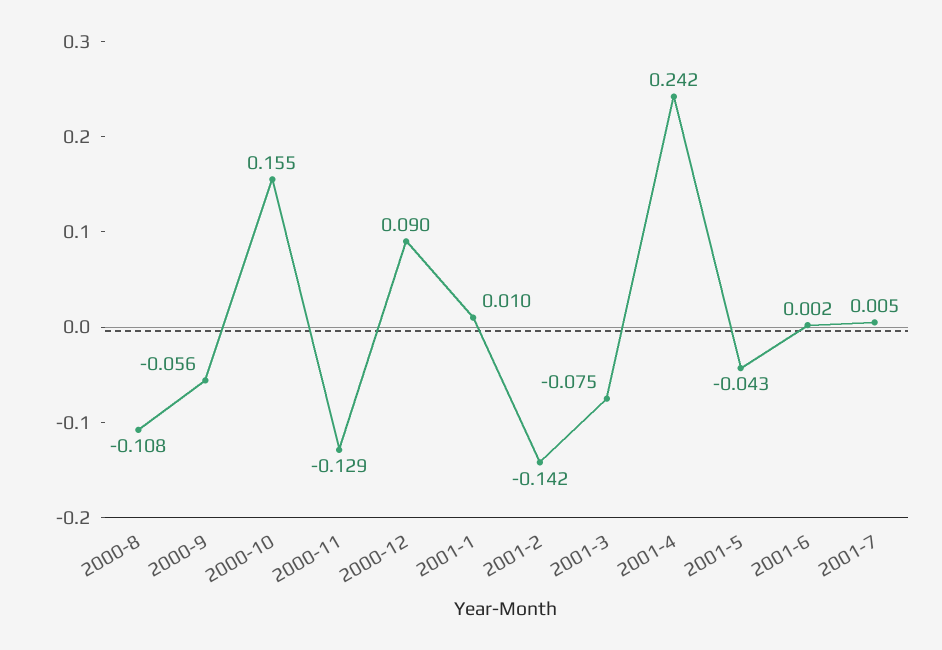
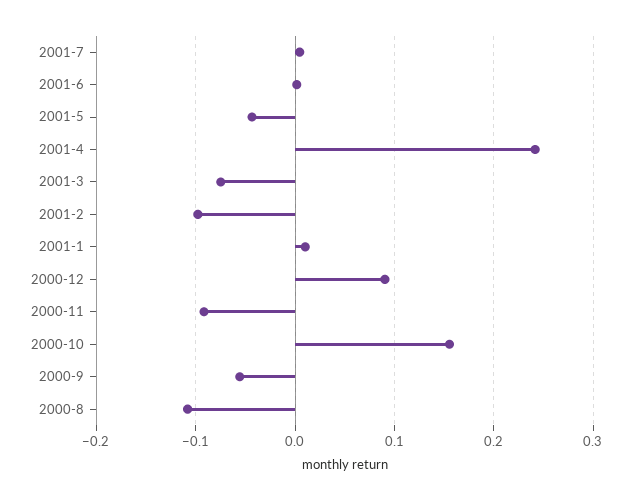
  {
    "2000-8": -0.108,
    "2000-9": -0.056,
    "2000-10": 0.155,
-   "2000-11": -0.129,
+   "2000-11": -0.09,
    "2000-12": 0.09,
    "2001-1": 0.01,
-   "2001-2": -0.142,
+   "2001-2": -0.1,
    "2001-3": -0.075,
    "2001-4": 0.242,
    "2001-5": -0.043,
    "2001-6": 0.002,
    "2001-7": 0.005
  }

